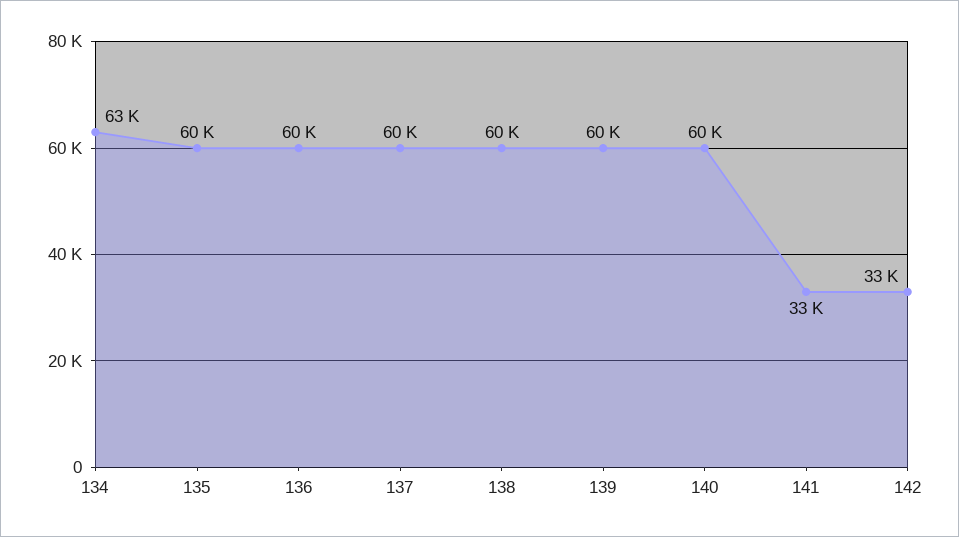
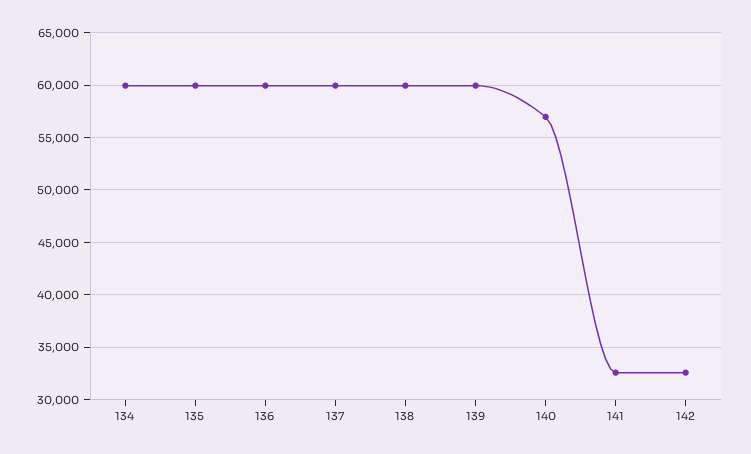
  {
-   "134": 63000,
+   "134": 60000,
    "135": 60000,
    "136": 60000,
    "137": 60000,
    "138": 60000,
    "139": 60000,
-   "140": 60000,
+   "140": 57000,
    "141": 33000,
    "142": 33000
  }

